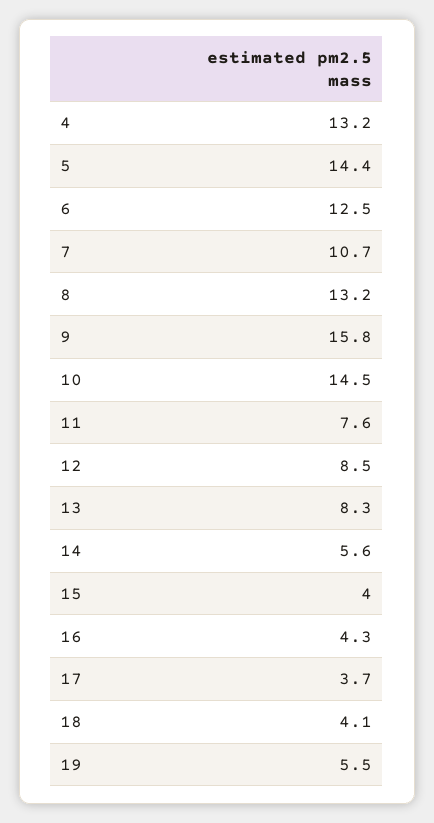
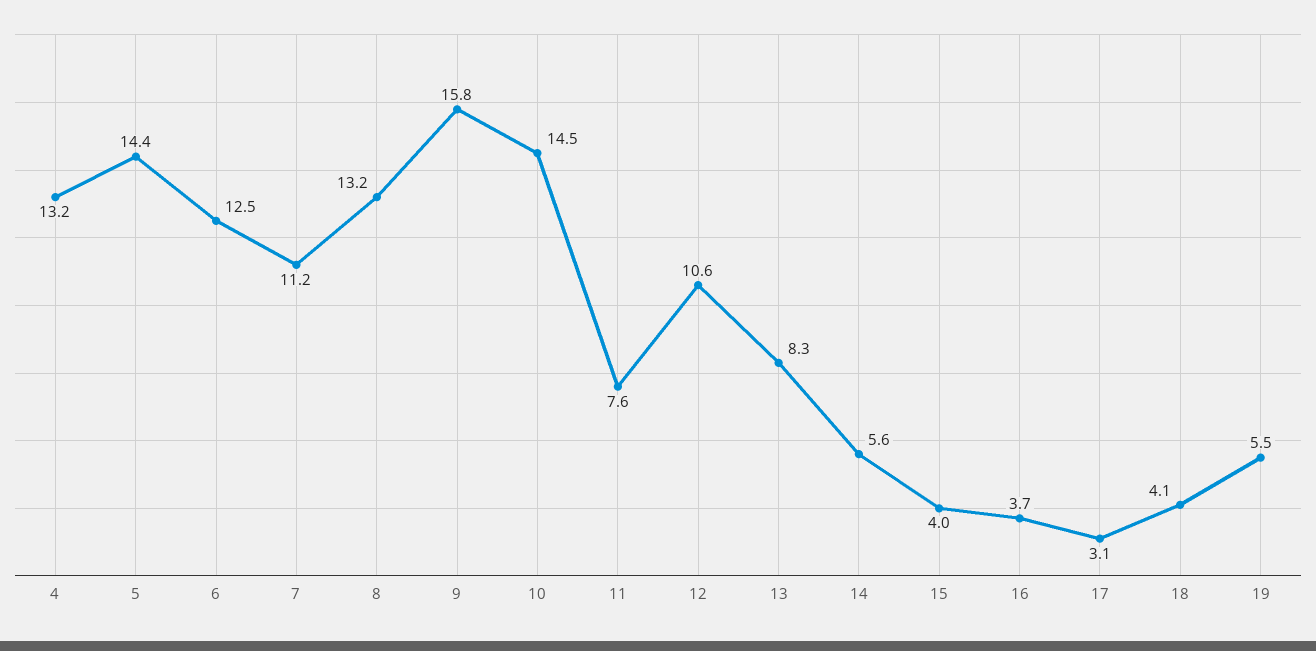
  {
    "4": 13.2,
    "5": 14.4,
    "6": 12.5,
-   "7": 10.7,
+   "7": 11.2,
    "8": 13.2,
    "9": 15.8,
    "10": 14.5,
    "11": 7.6,
-   "12": 8.5,
+   "12": 10.6,
    "13": 8.3,
    "14": 5.6,
    "15": 4,
-   "16": 4.3,
+   "16": 3.7,
-   "17": 3.7,
+   "17": 3.1,
    "18": 4.1,
    "19": 5.5
  }

